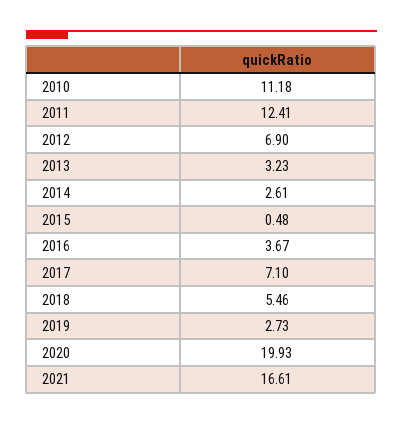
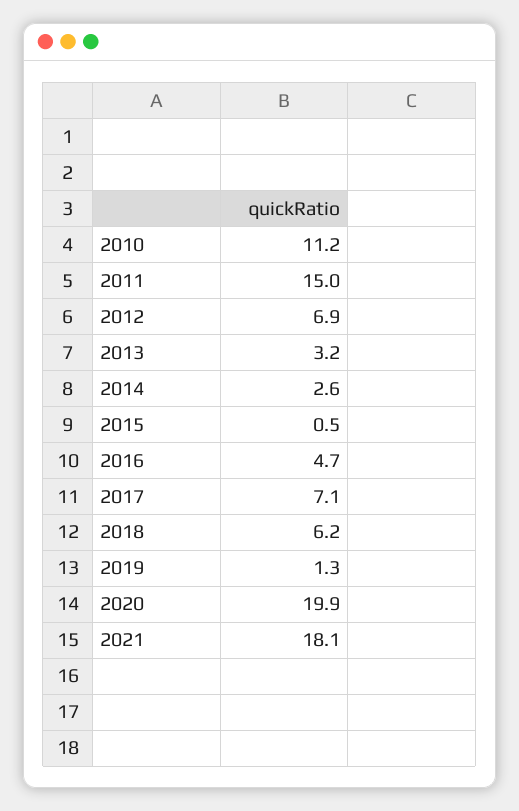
  {
    "2010": 11.18,
-   "2011": 12.41,
+   "2011": 15,
    "2012": 6.9,
    "2013": 3.23,
    "2014": 2.61,
    "2015": 0.48,
-   "2016": 3.67,
+   "2016": 4.7,
    "2017": 7.1,
-   "2018": 5.46,
+   "2018": 6.2,
-   "2019": 2.73,
+   "2019": 1.3,
    "2020": 19.93,
-   "2021": 16.61
+   "2021": 18.1
  }

